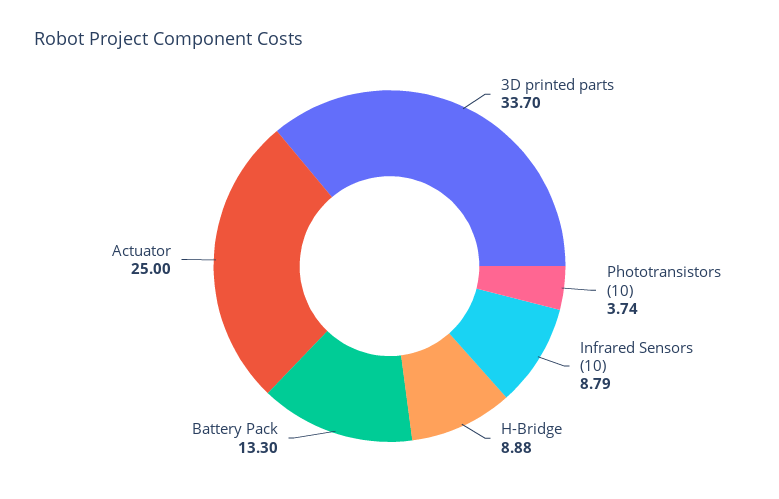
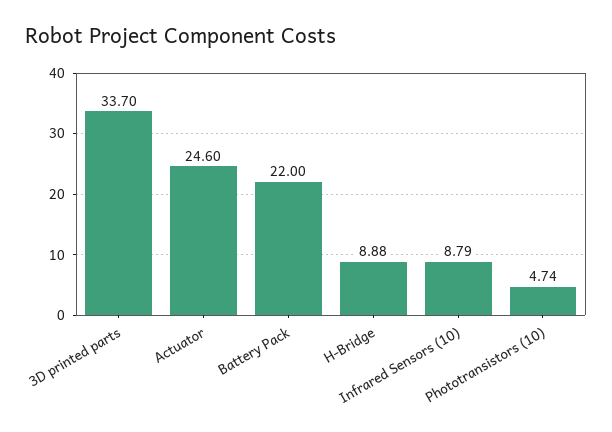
  {
    "3D printed parts": 33.7,
-   "Phototransistors (10)": 3.74,
+   "Phototransistors (10)": 4.74,
    "Infrared Sensors (10)": 8.79,
    "H-Bridge": 8.88,
-   "Battery Pack": 13.3,
+   "Battery Pack": 22,
-   "Actuator": 25
+   "Actuator": 24.6
  }

